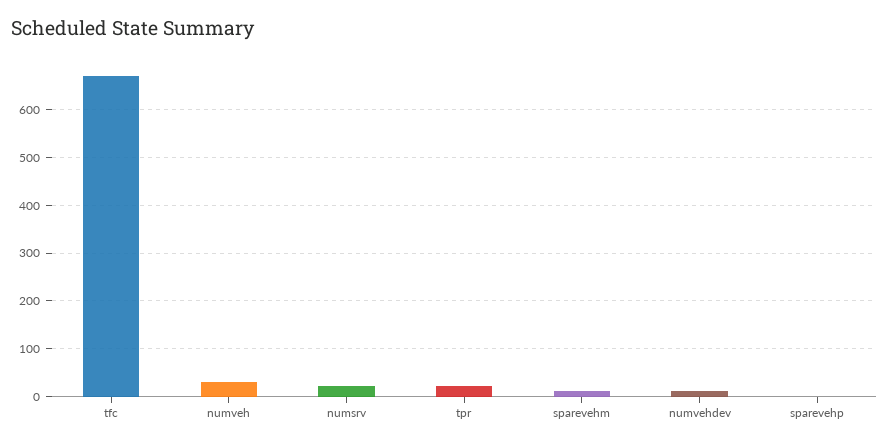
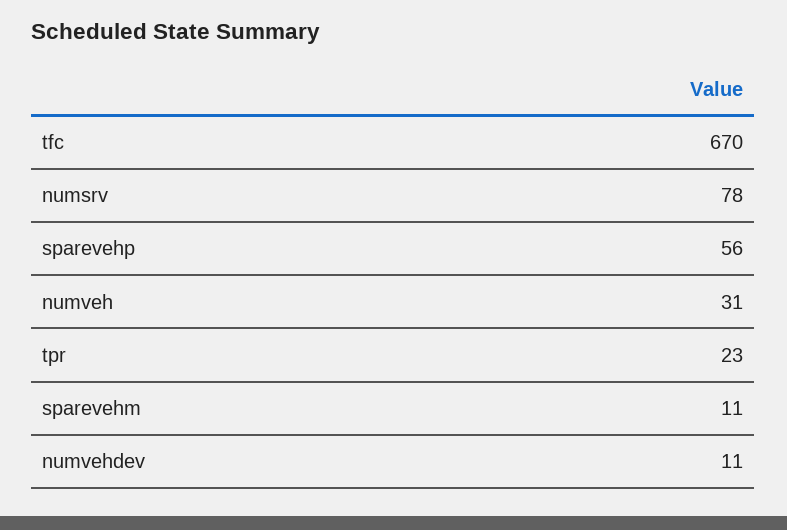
  {
    "tfc": 670,
    "numveh": 31,
-   "numsrv": 20,
+   "numsrv": 78,
    "tpr": 23,
    "sparevehm": 11,
    "numvehdev": 11,
-   "sparevehp": 0
+   "sparevehp": 56
  }

